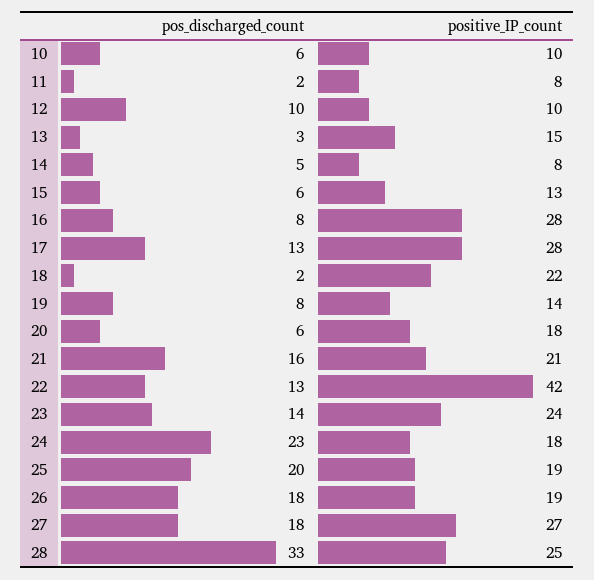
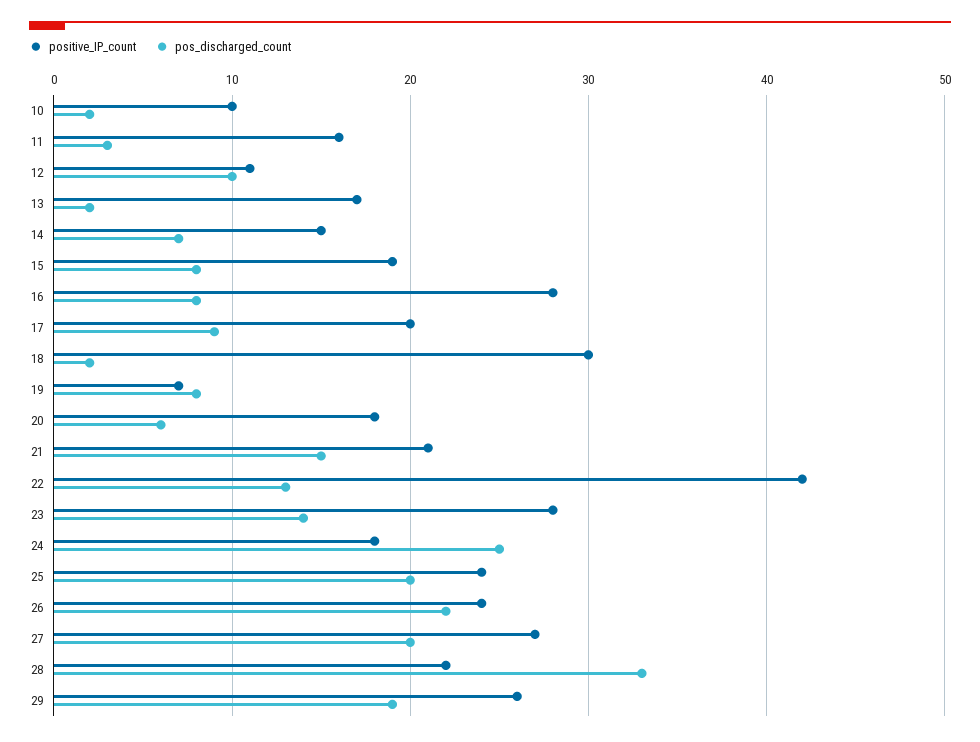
  {
    "pos_discharged_count": {
-     "10": 6,
+     "10": 2,
-     "11": 2,
+     "11": 3,
      "12": 10,
-     "13": 3,
+     "13": 2,
-     "14": 5,
+     "14": 7,
-     "15": 6,
+     "15": 8,
      "16": 8,
-     "17": 13,
+     "17": 9,
      "18": 2,
      "19": 8,
      "20": 6,
-     "21": 16,
+     "21": 15,
      "22": 13,
      "23": 14,
-     "24": 23,
+     "24": 25,
      "25": 20,
-     "26": 18,
+     "26": 22,
-     "27": 18,
+     "27": 20,
-     "28": 33
+     "28": 33,
+     "29": 19
    },
    "positive_IP_count": {
      "10": 10,
-     "11": 8,
+     "11": 16,
-     "12": 10,
+     "12": 11,
-     "13": 15,
+     "13": 17,
-     "14": 8,
+     "14": 15,
-     "15": 13,
+     "15": 19,
      "16": 28,
-     "17": 28,
+     "17": 20,
-     "18": 22,
+     "18": 30,
-     "19": 14,
+     "19": 7,
      "20": 18,
      "21": 21,
      "22": 42,
-     "23": 24,
+     "23": 28,
      "24": 18,
-     "25": 19,
+     "25": 24,
-     "26": 19,
+     "26": 24,
      "27": 27,
-     "28": 25
+     "28": 22,
+     "29": 26
    }
  }

